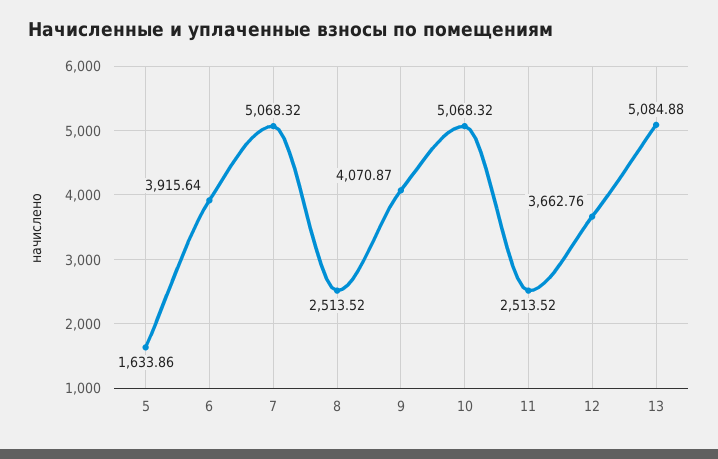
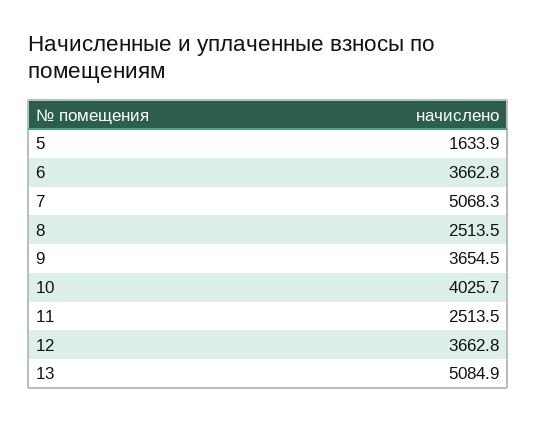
  {
    "5": 1633.86,
-   "6": 3915.64,
+   "6": 3662.8,
    "7": 5068.32,
    "8": 2513.52,
-   "9": 4070.87,
+   "9": 3654.5,
-   "10": 5068.32,
+   "10": 4025.7,
    "11": 2513.52,
    "12": 3662.76,
    "13": 5084.88
  }

